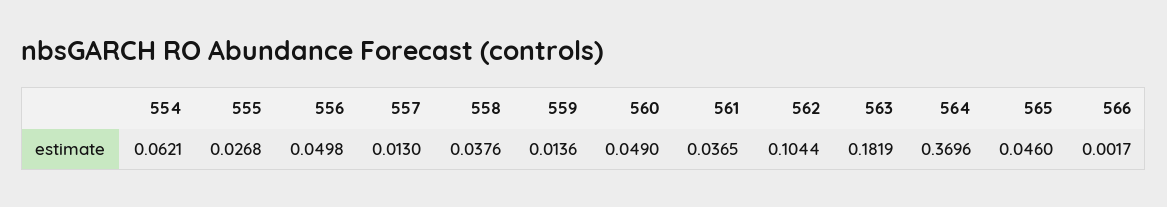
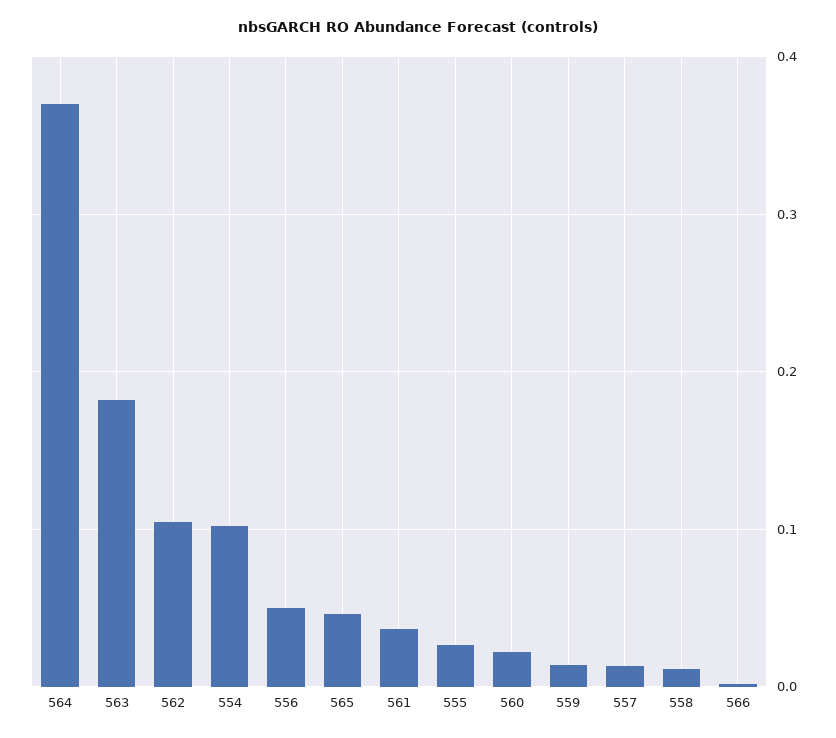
  {
-   "554": 0.0621,
+   "554": 0.1,
    "555": 0.0268,
    "556": 0.0498,
    "557": 0.013,
-   "558": 0.0376,
+   "558": 0.01,
    "559": 0.0136,
-   "560": 0.049,
+   "560": 0.02,
    "561": 0.0365,
    "562": 0.1044,
    "563": 0.1819,
    "564": 0.3696,
    "565": 0.046,
    "566": 0.0017
  }

